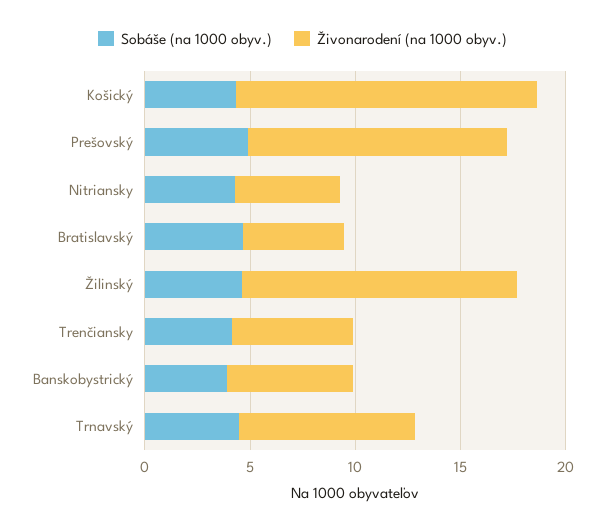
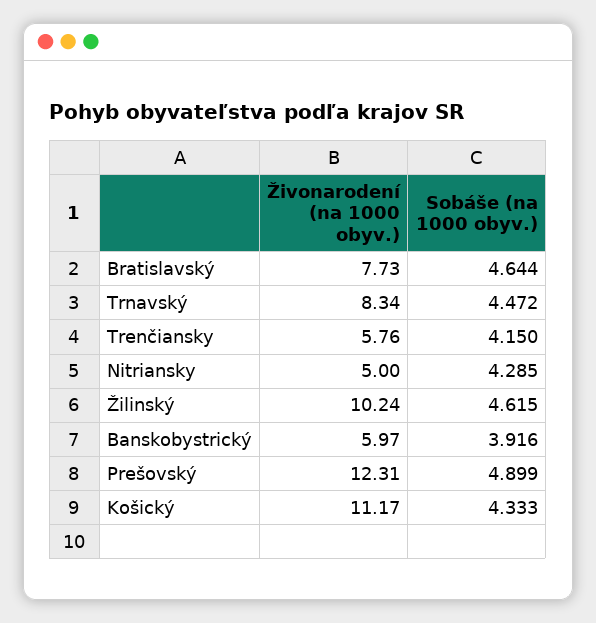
  {
    "Sobáše (na 1000 obyv.)": {
      "Košický": 4.333,
      "Prešovský": 4.899,
      "Nitriansky": 4.285,
      "Bratislavský": 4.644,
      "Žilinský": 4.615,
      "Trenčiansky": 4.15,
      "Banskobystrický": 3.916,
      "Trnavský": 4.472
    },
    "Živonarodení (na 1000 obyv.)": {
-     "Košický": 14,
+     "Košický": 11.17,
      "Prešovský": 12.31,
      "Nitriansky": 5,
-     "Bratislavský": 5,
+     "Bratislavský": 7.73,
-     "Žilinský": 13,
+     "Žilinský": 10.24,
      "Trenčiansky": 5.76,
      "Banskobystrický": 5.97,
      "Trnavský": 8.34
    }
  }

